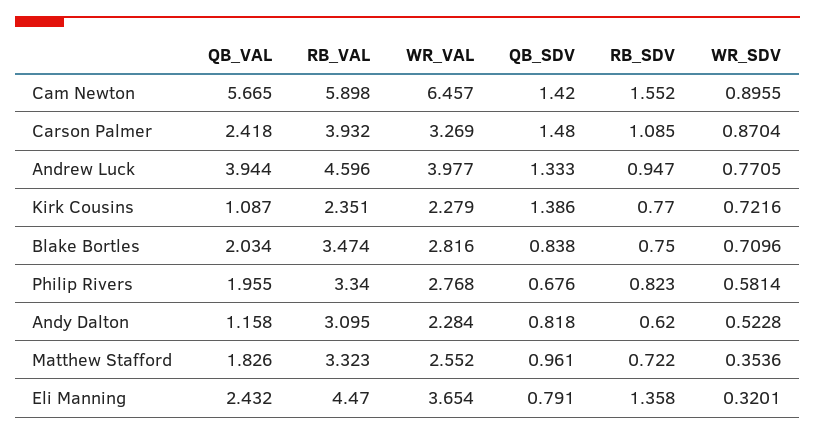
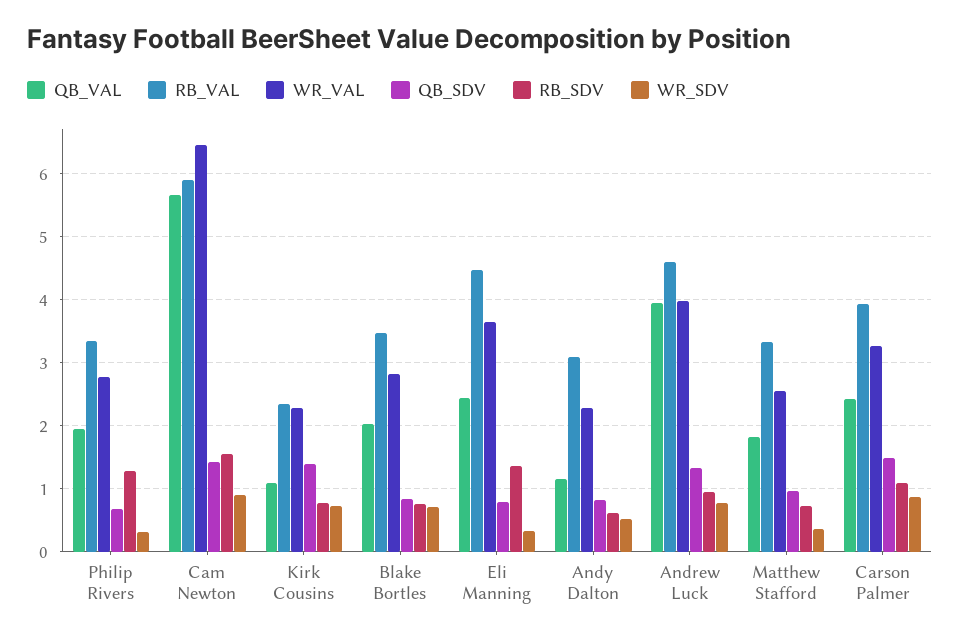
  {
    "QB_VAL": {
      "Cam Newton": 5.665,
      "Carson Palmer": 2.418,
      "Andrew Luck": 3.944,
      "Kirk Cousins": 1.087,
      "Blake Bortles": 2.034,
      "Philip Rivers": 1.955,
      "Andy Dalton": 1.158,
      "Matthew Stafford": 1.826,
      "Eli Manning": 2.432
    },
    "RB_VAL": {
      "Cam Newton": 5.898,
      "Carson Palmer": 3.932,
      "Andrew Luck": 4.596,
      "Kirk Cousins": 2.351,
      "Blake Bortles": 3.474,
      "Philip Rivers": 3.34,
      "Andy Dalton": 3.095,
      "Matthew Stafford": 3.323,
      "Eli Manning": 4.47
    },
    "WR_VAL": {
      "Cam Newton": 6.457,
      "Carson Palmer": 3.269,
      "Andrew Luck": 3.977,
      "Kirk Cousins": 2.279,
      "Blake Bortles": 2.816,
      "Philip Rivers": 2.768,
      "Andy Dalton": 2.284,
      "Matthew Stafford": 2.552,
      "Eli Manning": 3.654
    },
    "QB_SDV": {
      "Cam Newton": 1.42,
      "Carson Palmer": 1.48,
      "Andrew Luck": 1.333,
      "Kirk Cousins": 1.386,
      "Blake Bortles": 0.838,
      "Philip Rivers": 0.676,
      "Andy Dalton": 0.818,
      "Matthew Stafford": 0.961,
      "Eli Manning": 0.791
    },
    "RB_SDV": {
      "Cam Newton": 1.552,
      "Carson Palmer": 1.085,
      "Andrew Luck": 0.947,
      "Kirk Cousins": 0.77,
      "Blake Bortles": 0.75,
-     "Philip Rivers": 0.823,
+     "Philip Rivers": 1.3,
      "Andy Dalton": 0.62,
      "Matthew Stafford": 0.722,
      "Eli Manning": 1.358
    },
    "WR_SDV": {
      "Cam Newton": 0.8955,
      "Carson Palmer": 0.8704,
      "Andrew Luck": 0.7705,
      "Kirk Cousins": 0.7216,
      "Blake Bortles": 0.7096,
-     "Philip Rivers": 0.5814,
+     "Philip Rivers": 0.3,
      "Andy Dalton": 0.5228,
      "Matthew Stafford": 0.3536,
      "Eli Manning": 0.3201
    }
  }

